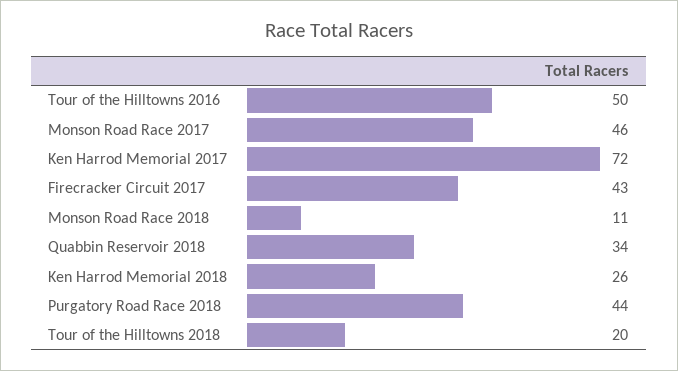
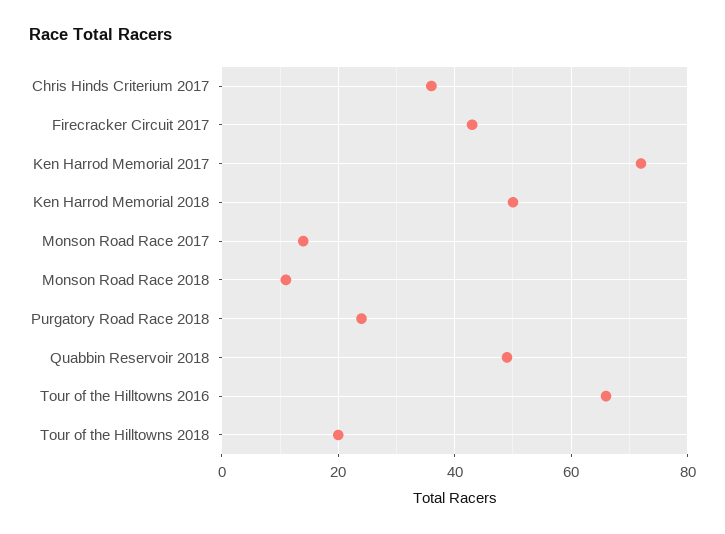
  {
-   "Tour of the Hilltowns 2016": 50,
+   "Tour of the Hilltowns 2016": 65,
-   "Monson Road Race 2017": 46,
+   "Monson Road Race 2017": 15,
    "Ken Harrod Memorial 2017": 72,
    "Firecracker Circuit 2017": 43,
    "Monson Road Race 2018": 11,
-   "Quabbin Reservoir 2018": 34,
+   "Quabbin Reservoir 2018": 50,
-   "Ken Harrod Memorial 2018": 26,
+   "Ken Harrod Memorial 2018": 50,
-   "Purgatory Road Race 2018": 44,
+   "Purgatory Road Race 2018": 25,
-   "Tour of the Hilltowns 2018": 20
+   "Tour of the Hilltowns 2018": 20,
+   "Chris Hinds Criterium 2017": 35
  }

